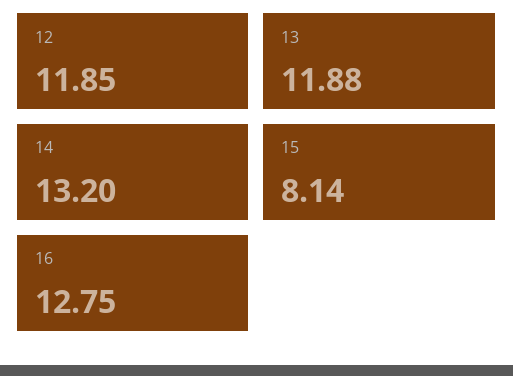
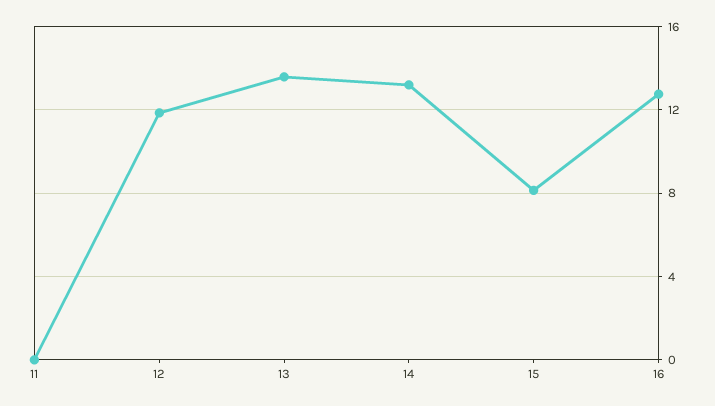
  {
    "12": 11.85,
-   "13": 11.88,
+   "13": 13.5,
    "14": 13.2,
    "15": 8.14,
-   "16": 12.75
+   "16": 12.75,
+   "11": 0
  }

